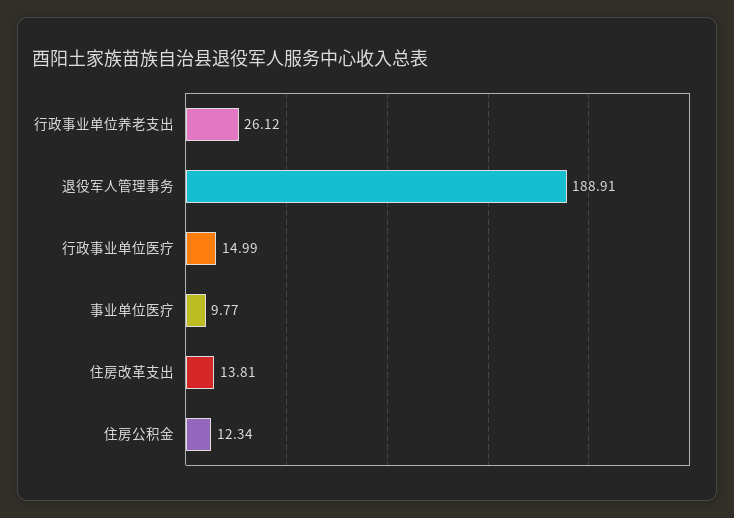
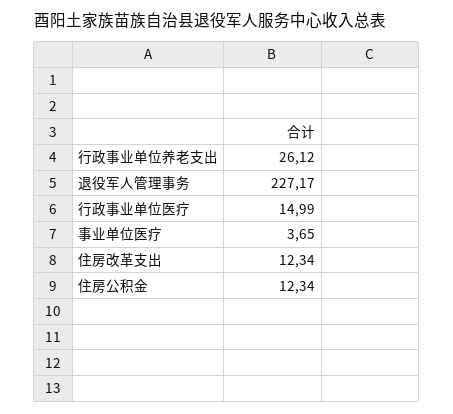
  {
    "行政事业单位养老支出": 26.12,
-   "退役军人管理事务": 188.91,
+   "退役军人管理事务": 227.17,
    "行政事业单位医疗": 14.99,
-   "事业单位医疗": 9.77,
+   "事业单位医疗": 3.65,
-   "住房改革支出": 13.81,
+   "住房改革支出": 12.34,
    "住房公积金": 12.34
  }

